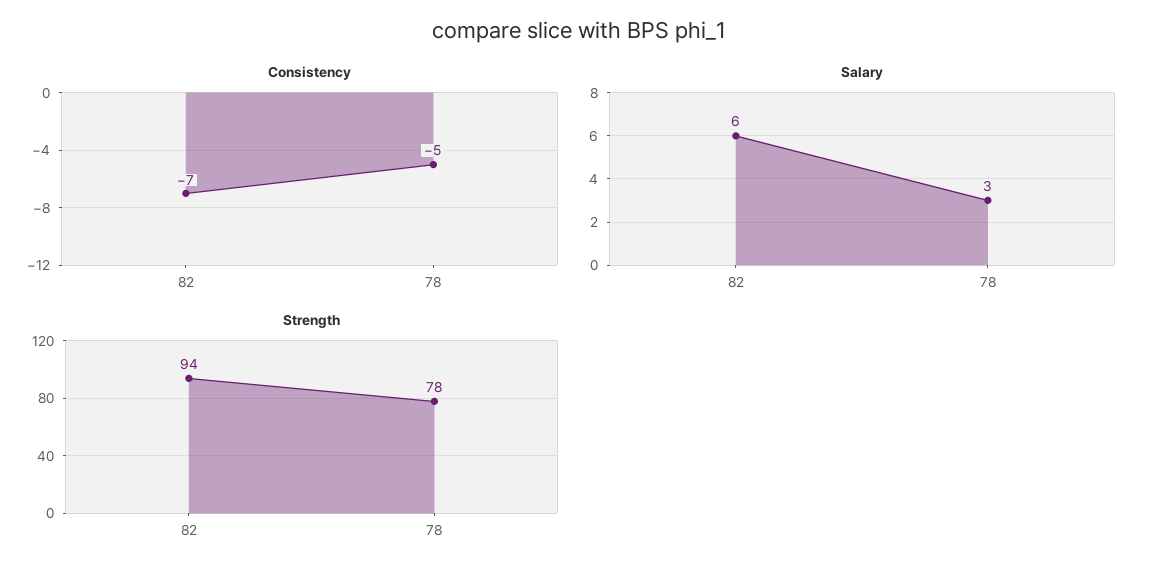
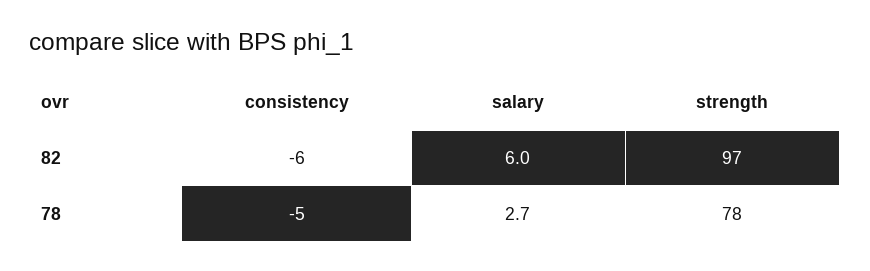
  {
    "Consistency": {
-     "82": -7,
+     "82": -6,
      "78": -5
    },
    "Salary": {
      "82": 6,
-     "78": 3
+     "78": 2.7
    },
    "Strength": {
-     "82": 94,
+     "82": 97,
      "78": 78
    }
  }

